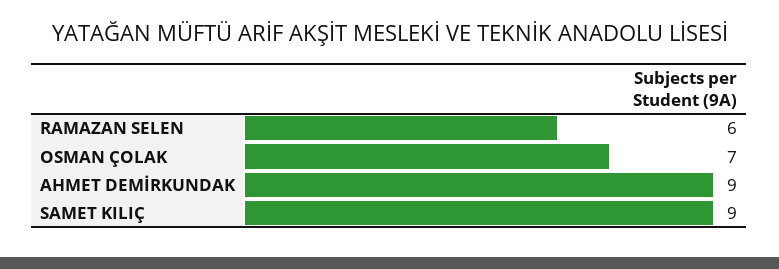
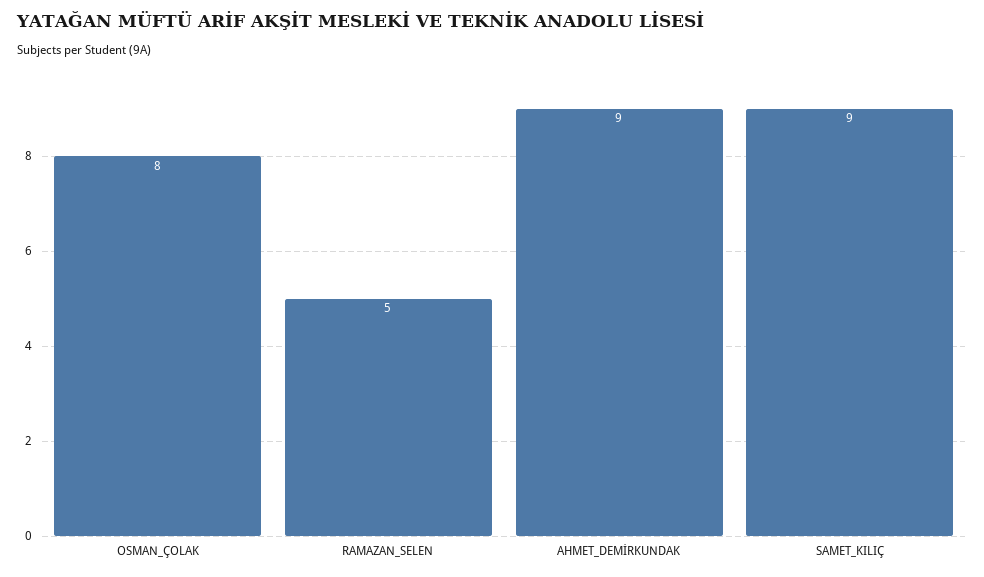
  {
-   "RAMAZAN SELEN": 6,
+   "RAMAZAN SELEN": 5,
-   "OSMAN ÇOLAK": 7,
+   "OSMAN ÇOLAK": 8,
    "AHMET DEMİRKUNDAK": 9,
    "SAMET KILIÇ": 9
  }

